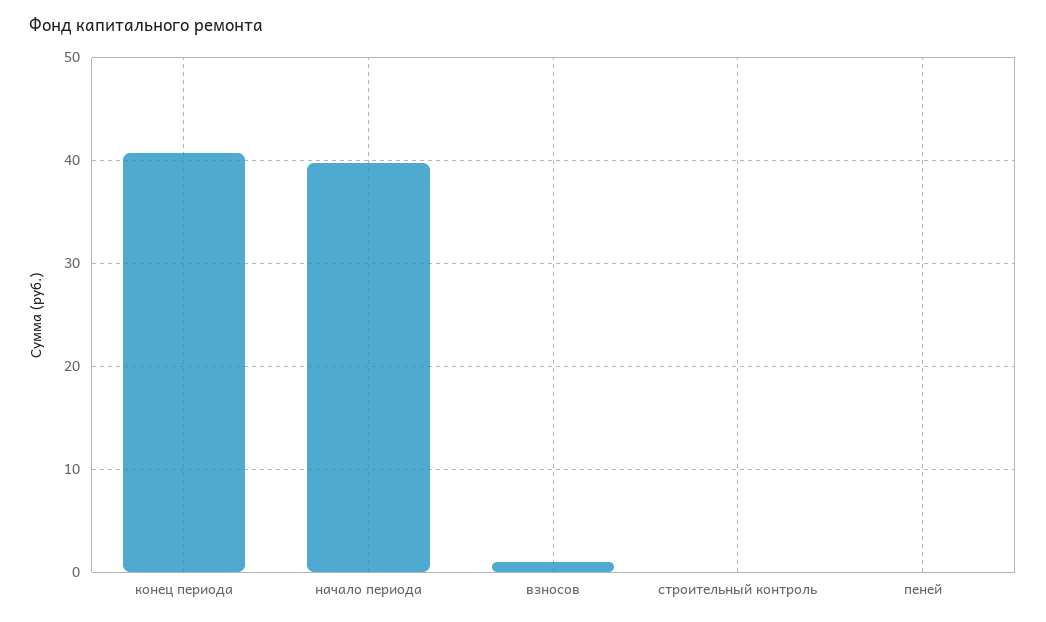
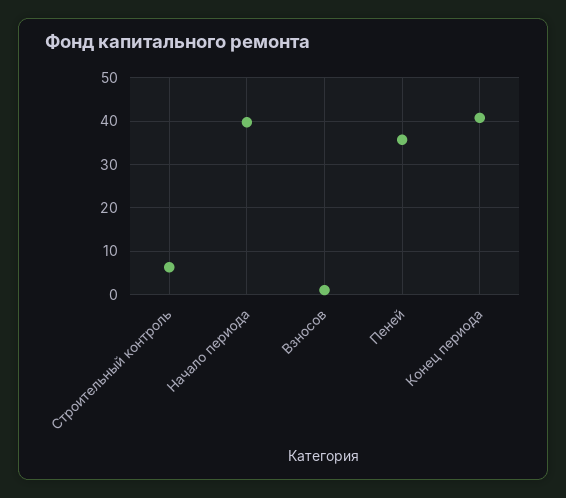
  {
    "конец периода": 41,
    "начало периода": 40,
    "взносов": 1,
-   "строительный контроль": 0,
+   "строительный контроль": 6,
-   "пеней": 0
+   "пеней": 36
  }

